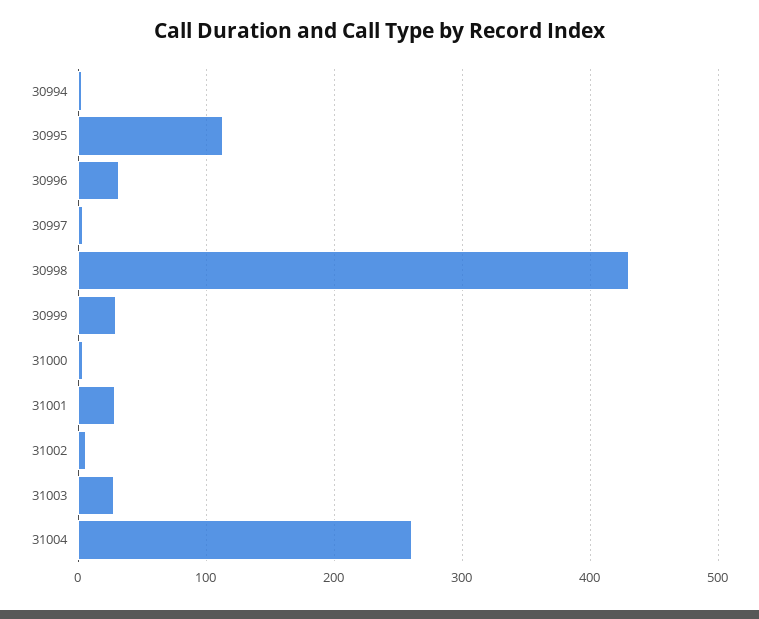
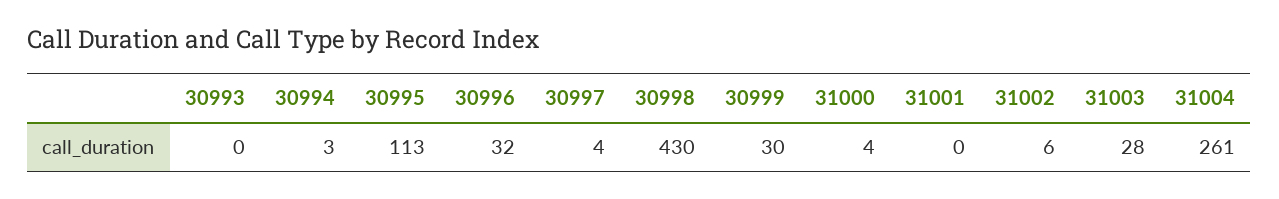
  {
    "30994": 3,
    "30995": 113,
    "30996": 32,
    "30997": 4,
    "30998": 430,
    "30999": 30,
    "31000": 4,
-   "31001": 30,
+   "31001": 0,
    "31002": 6,
    "31003": 28,
-   "31004": 261
+   "31004": 261,
+   "30993": 0
  }

